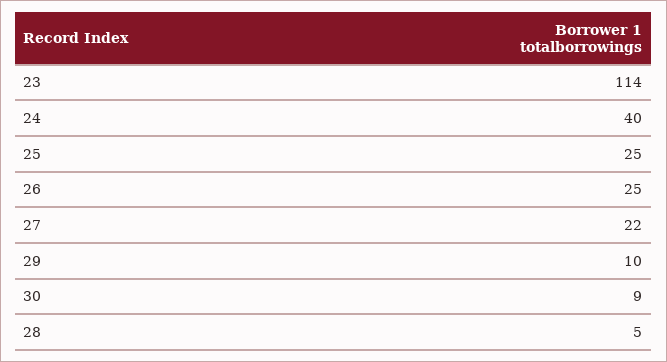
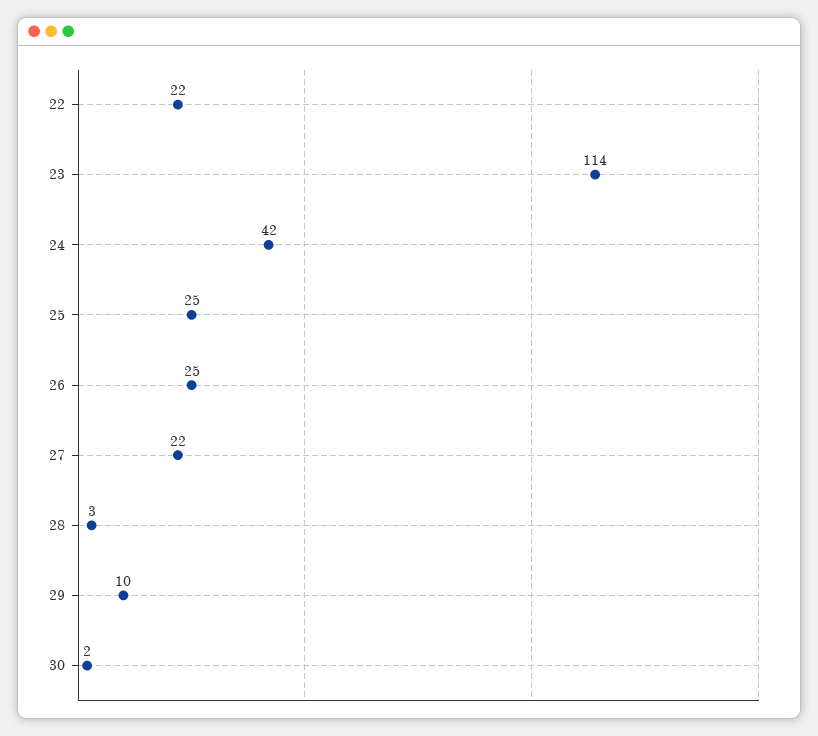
  {
    "23": 114,
-   "24": 40,
+   "24": 42,
    "25": 25,
    "26": 25,
    "27": 22,
    "29": 10,
-   "30": 9,
+   "30": 2,
-   "28": 5
+   "28": 3,
+   "22": 22
  }

